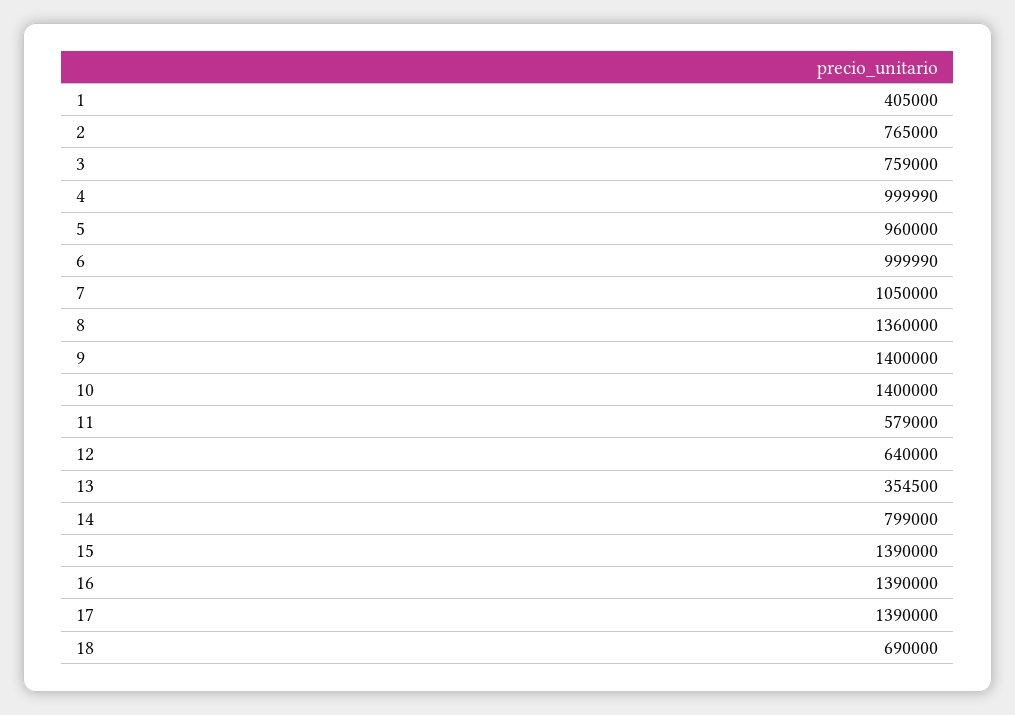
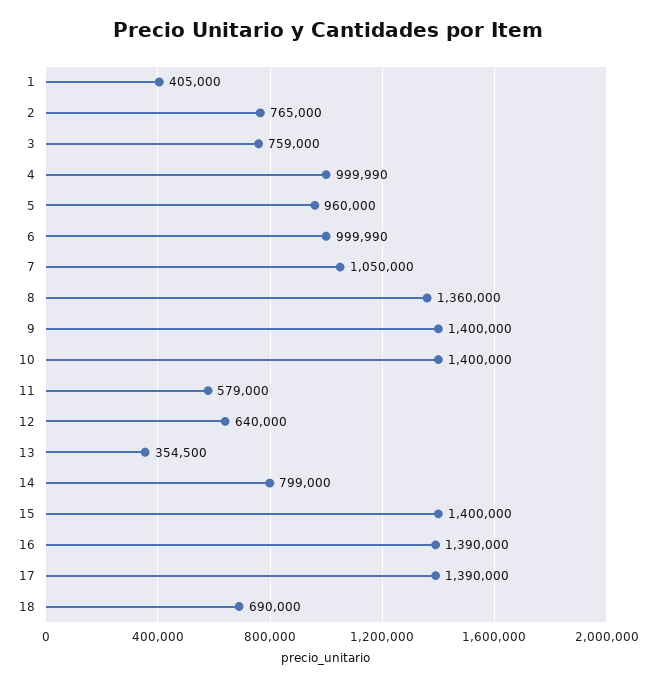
  {
    "1": 405000,
    "2": 765000,
    "3": 759000,
    "4": 999990,
    "5": 960000,
    "6": 999990,
    "7": 1050000,
    "8": 1360000,
    "9": 1400000,
    "10": 1400000,
    "11": 579000,
    "12": 640000,
    "13": 354500,
    "14": 799000,
-   "15": 1390000,
+   "15": 1400000,
    "16": 1390000,
    "17": 1390000,
    "18": 690000
  }

